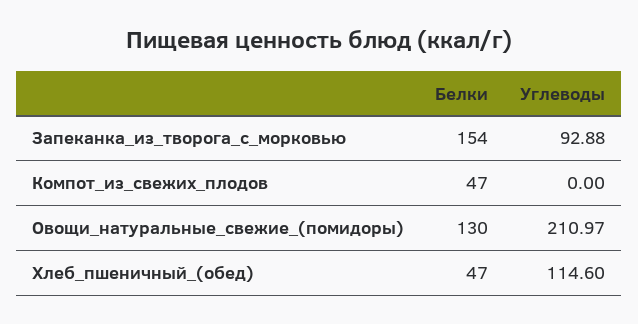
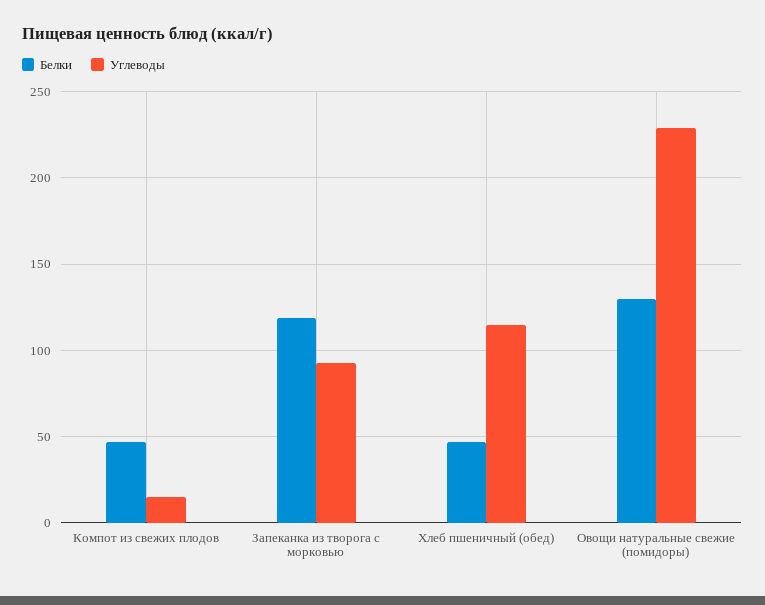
  {
    "Белки": {
-     "Запеканка_из_творога_с_морковью": 154,
+     "Запеканка_из_творога_с_морковью": 120,
      "Компот_из_свежих_плодов": 47,
      "Овощи_натуральные_свежие_(помидоры)": 130,
      "Хлеб_пшеничный_(обед)": 47
    },
    "Углеводы": {
      "Запеканка_из_творога_с_морковью": 92.88,
-     "Компот_из_свежих_плодов": 0,
+     "Компот_из_свежих_плодов": 15,
-     "Овощи_натуральные_свежие_(помидоры)": 210.97,
+     "Овощи_натуральные_свежие_(помидоры)": 230,
      "Хлеб_пшеничный_(обед)": 114.6
    }
  }

